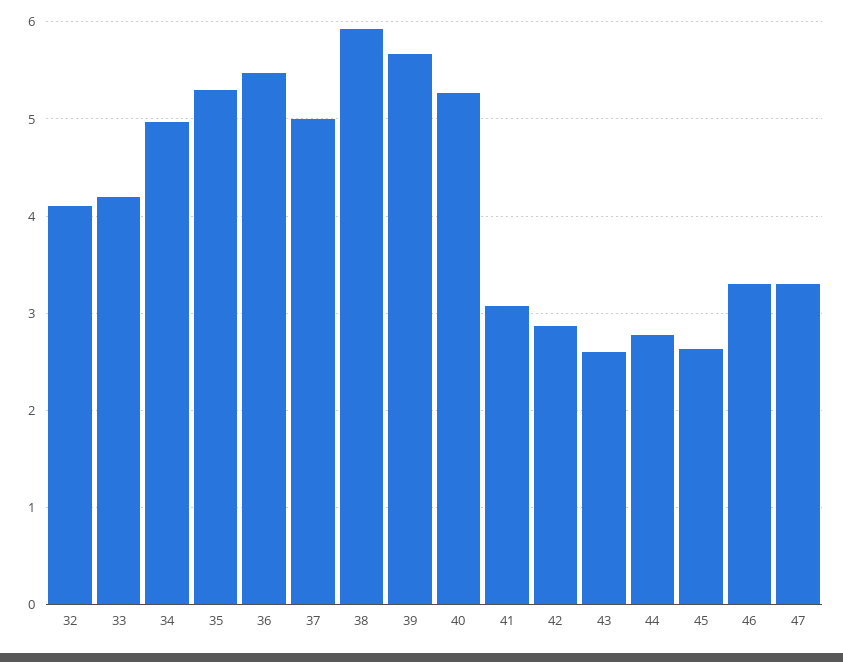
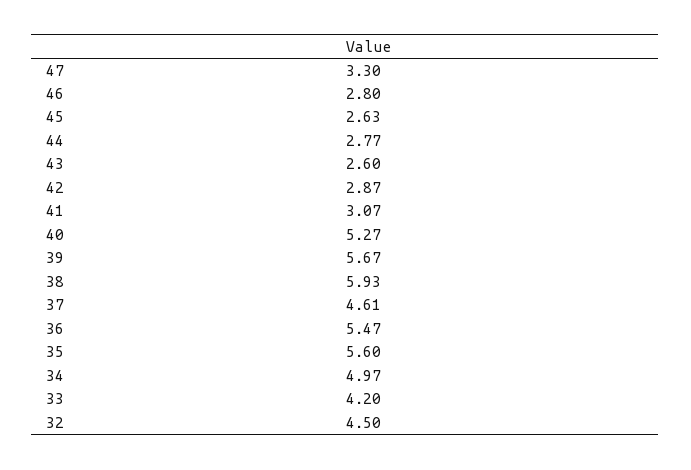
  {
-   "32": 4.1,
+   "32": 4.5,
    "33": 4.2,
    "34": 4.97,
-   "35": 5.3,
+   "35": 5.6,
    "36": 5.47,
-   "37": 5,
+   "37": 4.61,
    "38": 5.93,
    "39": 5.67,
    "40": 5.27,
    "41": 3.07,
    "42": 2.87,
    "43": 2.6,
    "44": 2.77,
    "45": 2.63,
-   "46": 3.3,
+   "46": 2.8,
    "47": 3.3
  }

